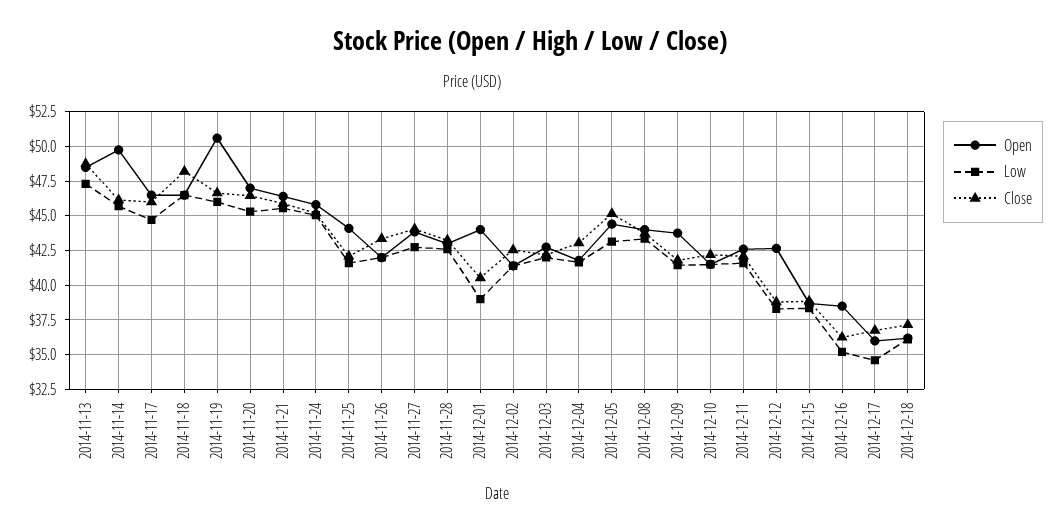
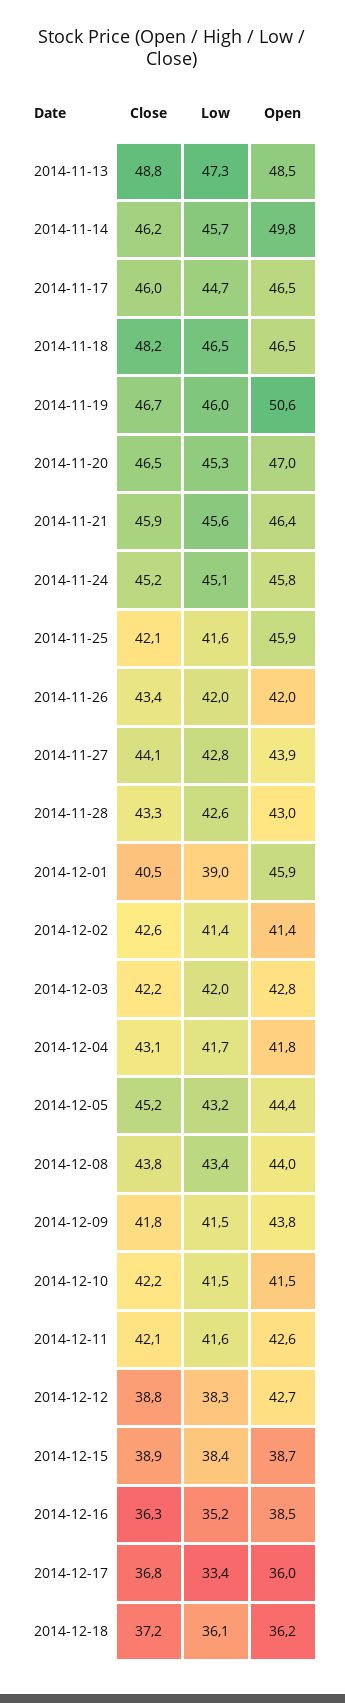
  {
    "Open": {
      "2014-11-13": 48.5,
      "2014-11-14": 49.8,
      "2014-11-17": 46.5,
      "2014-11-18": 46.5,
      "2014-11-19": 50.6,
      "2014-11-20": 47,
      "2014-11-21": 46.4,
      "2014-11-24": 45.8,
-     "2014-11-25": 44,
+     "2014-11-25": 45.9,
      "2014-11-26": 42,
      "2014-11-27": 43.9,
      "2014-11-28": 43,
-     "2014-12-01": 44,
+     "2014-12-01": 45.9,
      "2014-12-02": 41.4,
      "2014-12-03": 42.8,
      "2014-12-04": 41.8,
      "2014-12-05": 44.4,
      "2014-12-08": 44,
      "2014-12-09": 43.8,
      "2014-12-10": 41.5,
      "2014-12-11": 42.6,
      "2014-12-12": 42.7,
      "2014-12-15": 38.7,
      "2014-12-16": 38.5,
      "2014-12-17": 36,
      "2014-12-18": 36.2
    },
    "Low": {
      "2014-11-13": 47.3,
      "2014-11-14": 45.7,
      "2014-11-17": 44.7,
      "2014-11-18": 46.5,
      "2014-11-19": 46,
      "2014-11-20": 45.3,
      "2014-11-21": 45.6,
      "2014-11-24": 45.1,
      "2014-11-25": 41.6,
      "2014-11-26": 42,
      "2014-11-27": 42.8,
      "2014-11-28": 42.6,
      "2014-12-01": 39,
      "2014-12-02": 41.4,
      "2014-12-03": 42,
      "2014-12-04": 41.7,
      "2014-12-05": 43.2,
      "2014-12-08": 43.4,
      "2014-12-09": 41.5,
      "2014-12-10": 41.5,
      "2014-12-11": 41.6,
      "2014-12-12": 38.3,
      "2014-12-15": 38.4,
      "2014-12-16": 35.2,
-     "2014-12-17": 34.5,
+     "2014-12-17": 33.4,
      "2014-12-18": 36.1
    },
    "Close": {
      "2014-11-13": 48.8,
      "2014-11-14": 46.2,
      "2014-11-17": 46,
      "2014-11-18": 48.2,
      "2014-11-19": 46.7,
      "2014-11-20": 46.5,
      "2014-11-21": 45.9,
      "2014-11-24": 45.2,
      "2014-11-25": 42.1,
      "2014-11-26": 43.4,
      "2014-11-27": 44.1,
      "2014-11-28": 43.3,
      "2014-12-01": 40.5,
      "2014-12-02": 42.6,
      "2014-12-03": 42.2,
      "2014-12-04": 43.1,
      "2014-12-05": 45.2,
      "2014-12-08": 43.8,
      "2014-12-09": 41.8,
      "2014-12-10": 42.2,
      "2014-12-11": 42.1,
      "2014-12-12": 38.8,
      "2014-12-15": 38.9,
      "2014-12-16": 36.3,
      "2014-12-17": 36.8,
      "2014-12-18": 37.2
    }
  }

